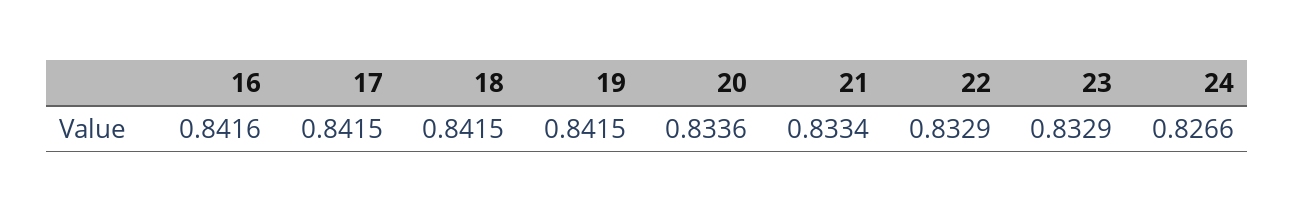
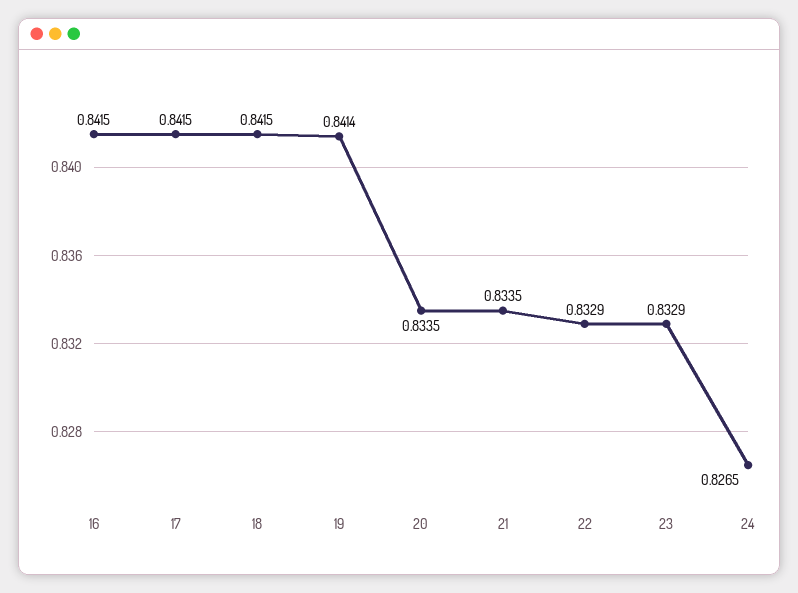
  {
-   "16": 0.8416,
+   "16": 0.8415,
    "17": 0.8415,
    "18": 0.8415,
-   "19": 0.8415,
+   "19": 0.8414,
-   "20": 0.8336,
+   "20": 0.8335,
-   "21": 0.8334,
+   "21": 0.8335,
    "22": 0.8329,
    "23": 0.8329,
-   "24": 0.8266
+   "24": 0.8265
  }

